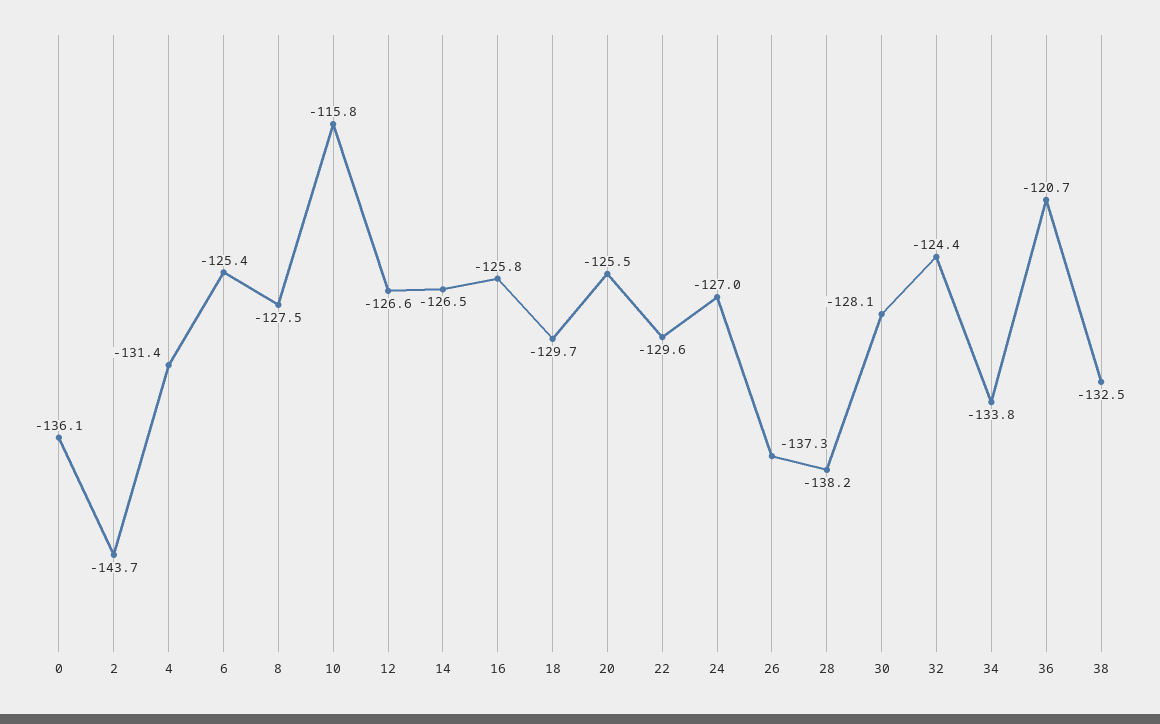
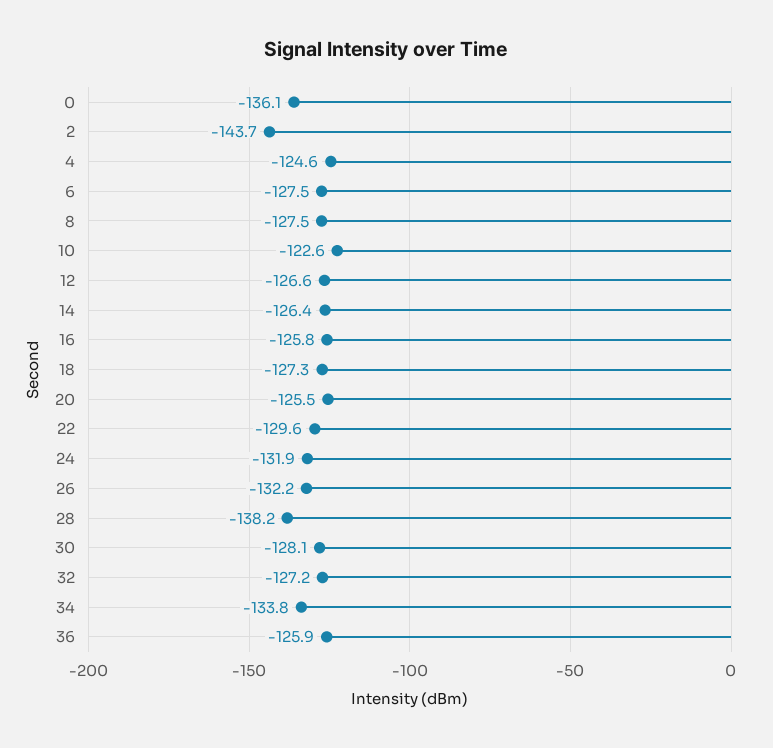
  {
    "0": -136.1,
    "2": -143.7,
-   "4": -131.4,
+   "4": -124.6,
-   "6": -125.4,
+   "6": -127.5,
    "8": -127.5,
-   "10": -115.8,
+   "10": -122.6,
    "12": -126.6,
-   "14": -126.5,
+   "14": -126.4,
    "16": -125.8,
-   "18": -129.7,
+   "18": -127.3,
    "20": -125.5,
    "22": -129.6,
-   "24": -127,
+   "24": -131.9,
-   "26": -137.3,
+   "26": -132.2,
    "28": -138.2,
    "30": -128.1,
-   "32": -124.4,
+   "32": -127.2,
    "34": -133.8,
-   "36": -120.7,
+   "36": -125.9
-   "38": -132.5
  }

